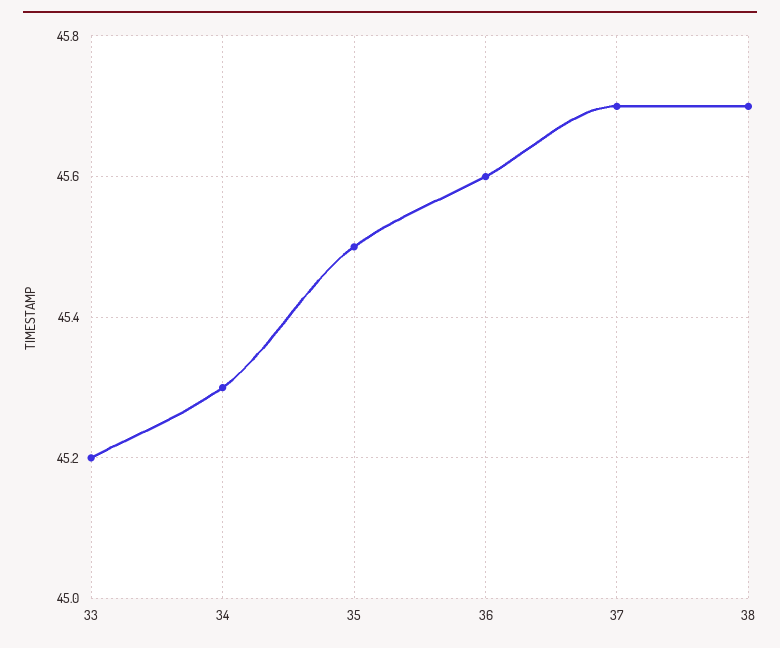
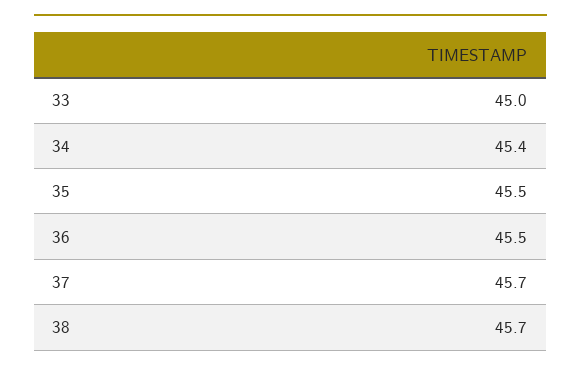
  {
-   "33": 45.2,
+   "33": 45,
-   "34": 45.3,
+   "34": 45.4,
    "35": 45.5,
-   "36": 45.6,
+   "36": 45.5,
    "37": 45.7,
    "38": 45.7
  }

